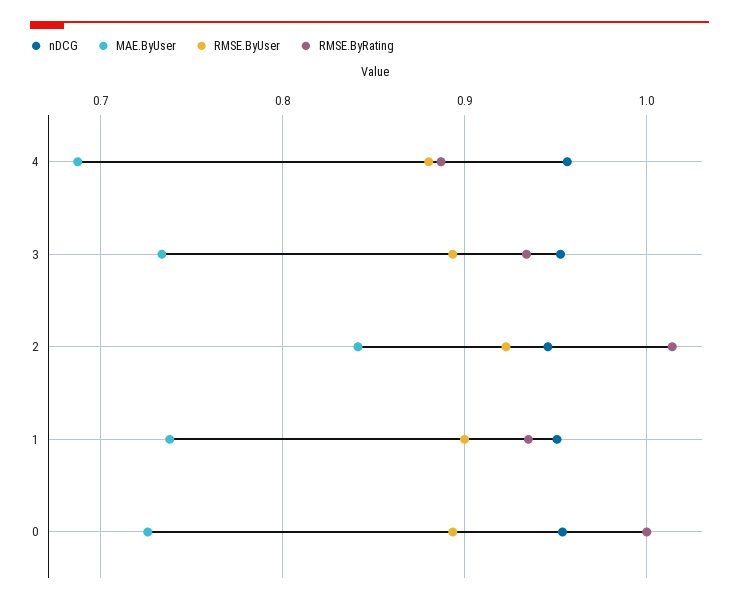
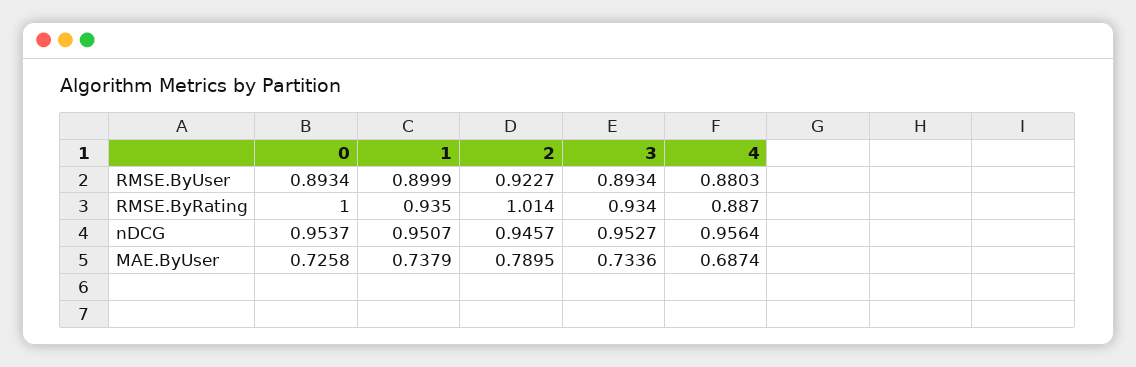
  {
    "nDCG": {
      "4": 0.9564,
      "3": 0.9527,
      "2": 0.9457,
      "1": 0.9507,
      "0": 0.9537
    },
    "MAE.ByUser": {
      "4": 0.6874,
      "3": 0.7336,
-     "2": 0.84,
+     "2": 0.7895,
      "1": 0.7379,
      "0": 0.7258
    },
    "RMSE.ByUser": {
      "4": 0.8803,
      "3": 0.8934,
      "2": 0.9227,
      "1": 0.8999,
      "0": 0.8934
    },
    "RMSE.ByRating": {
      "4": 0.887,
      "3": 0.934,
      "2": 1.014,
      "1": 0.935,
      "0": 1
    }
  }

